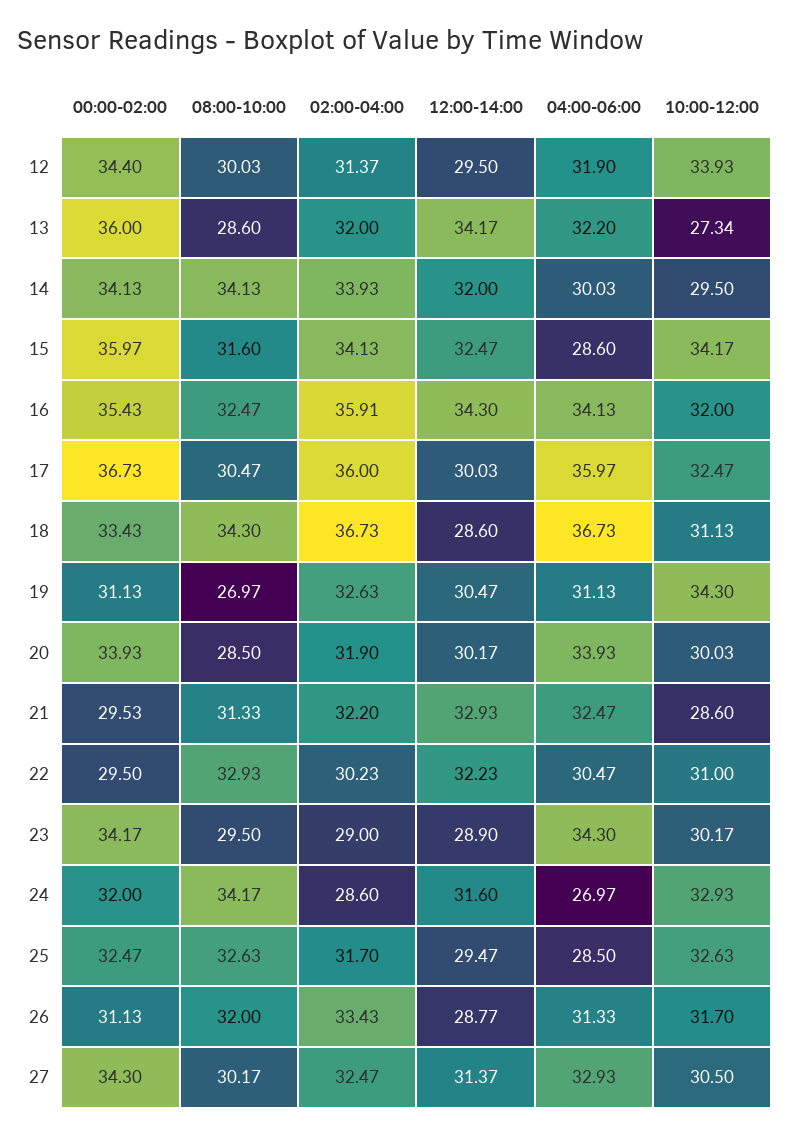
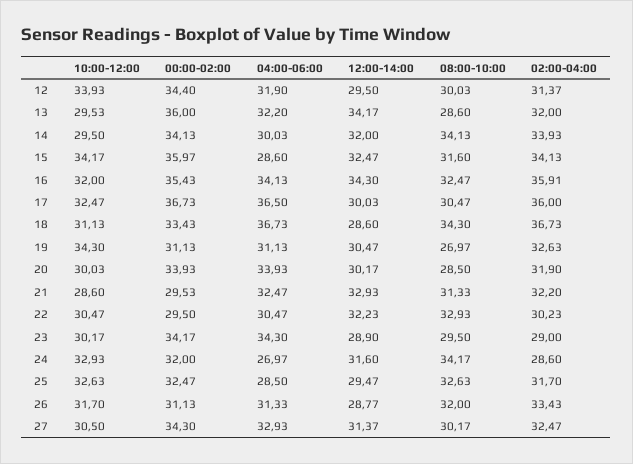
  {
    "00:00-02:00": {
      "12": 34.4,
      "13": 36,
      "14": 34.13,
      "15": 35.97,
      "16": 35.43,
      "17": 36.73,
      "18": 33.43,
      "19": 31.13,
      "20": 33.93,
      "21": 29.53,
      "22": 29.5,
      "23": 34.17,
      "24": 32,
      "25": 32.47,
      "26": 31.13,
      "27": 34.3
    },
    "08:00-10:00": {
      "12": 30.03,
      "13": 28.6,
      "14": 34.13,
      "15": 31.6,
      "16": 32.47,
      "17": 30.47,
      "18": 34.3,
      "19": 26.97,
      "20": 28.5,
      "21": 31.33,
      "22": 32.93,
      "23": 29.5,
      "24": 34.17,
      "25": 32.63,
      "26": 32,
      "27": 30.17
    },
    "02:00-04:00": {
      "12": 31.37,
      "13": 32,
      "14": 33.93,
      "15": 34.13,
      "16": 35.91,
      "17": 36,
      "18": 36.73,
      "19": 32.63,
      "20": 31.9,
      "21": 32.2,
      "22": 30.23,
      "23": 29,
      "24": 28.6,
      "25": 31.7,
      "26": 33.43,
      "27": 32.47
    },
    "12:00-14:00": {
      "12": 29.5,
      "13": 34.17,
      "14": 32,
      "15": 32.47,
      "16": 34.3,
      "17": 30.03,
      "18": 28.6,
      "19": 30.47,
      "20": 30.17,
      "21": 32.93,
      "22": 32.23,
      "23": 28.9,
      "24": 31.6,
      "25": 29.47,
      "26": 28.77,
      "27": 31.37
    },
    "04:00-06:00": {
      "12": 31.9,
      "13": 32.2,
      "14": 30.03,
      "15": 28.6,
      "16": 34.13,
-     "17": 35.97,
+     "17": 36.5,
      "18": 36.73,
      "19": 31.13,
      "20": 33.93,
      "21": 32.47,
      "22": 30.47,
      "23": 34.3,
      "24": 26.97,
      "25": 28.5,
      "26": 31.33,
      "27": 32.93
    },
    "10:00-12:00": {
      "12": 33.93,
-     "13": 27.34,
+     "13": 29.53,
      "14": 29.5,
      "15": 34.17,
      "16": 32,
      "17": 32.47,
      "18": 31.13,
      "19": 34.3,
      "20": 30.03,
      "21": 28.6,
-     "22": 31,
+     "22": 30.47,
      "23": 30.17,
      "24": 32.93,
      "25": 32.63,
      "26": 31.7,
      "27": 30.5
    }
  }

